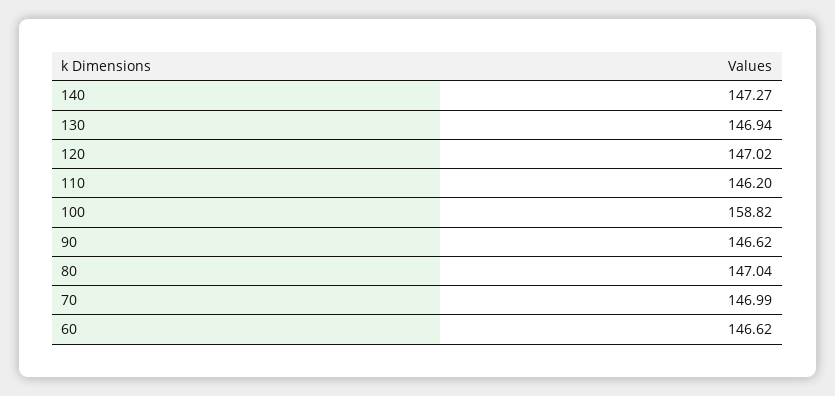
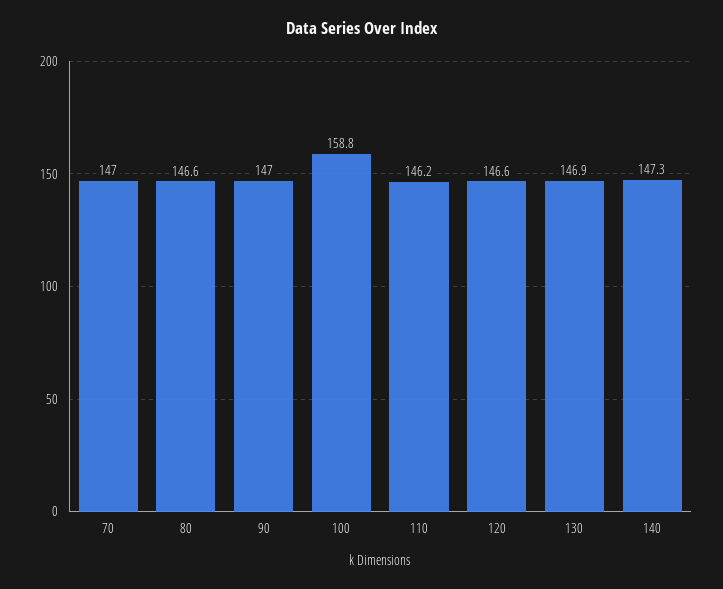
  {
    "140": 147.27,
    "130": 146.94,
-   "120": 147.02,
+   "120": 146.6,
    "110": 146.2,
    "100": 158.82,
-   "90": 146.62,
+   "90": 147,
-   "80": 147.04,
+   "80": 146.6,
-   "70": 146.99,
+   "70": 146.99
-   "60": 146.62
  }

